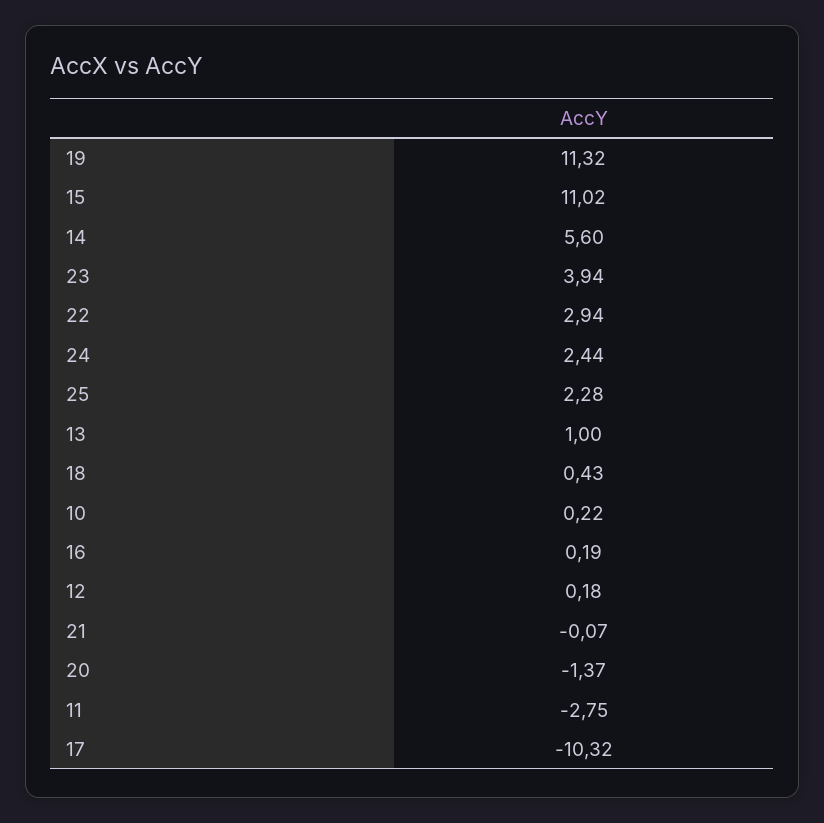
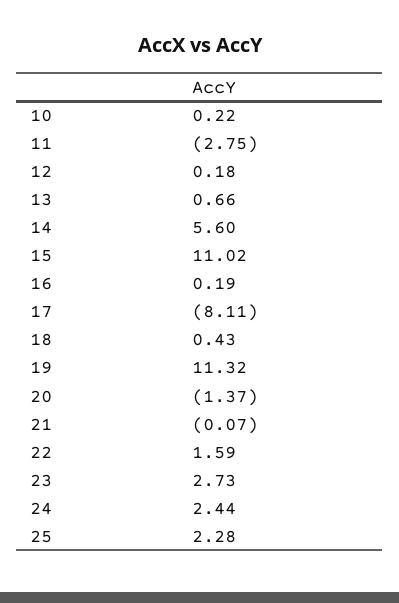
  {
    "19": 11.32,
    "15": 11.02,
    "14": 5.6,
-   "23": 3.94,
+   "23": 2.73,
-   "22": 2.94,
+   "22": 1.59,
    "24": 2.44,
    "25": 2.28,
-   "13": 1,
+   "13": 0.66,
    "18": 0.43,
    "10": 0.22,
    "16": 0.19,
    "12": 0.18,
    "21": -0.07,
    "20": -1.37,
    "11": -2.75,
-   "17": -10.32
+   "17": -8.11
  }

